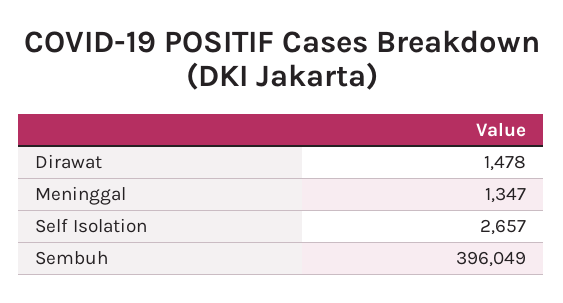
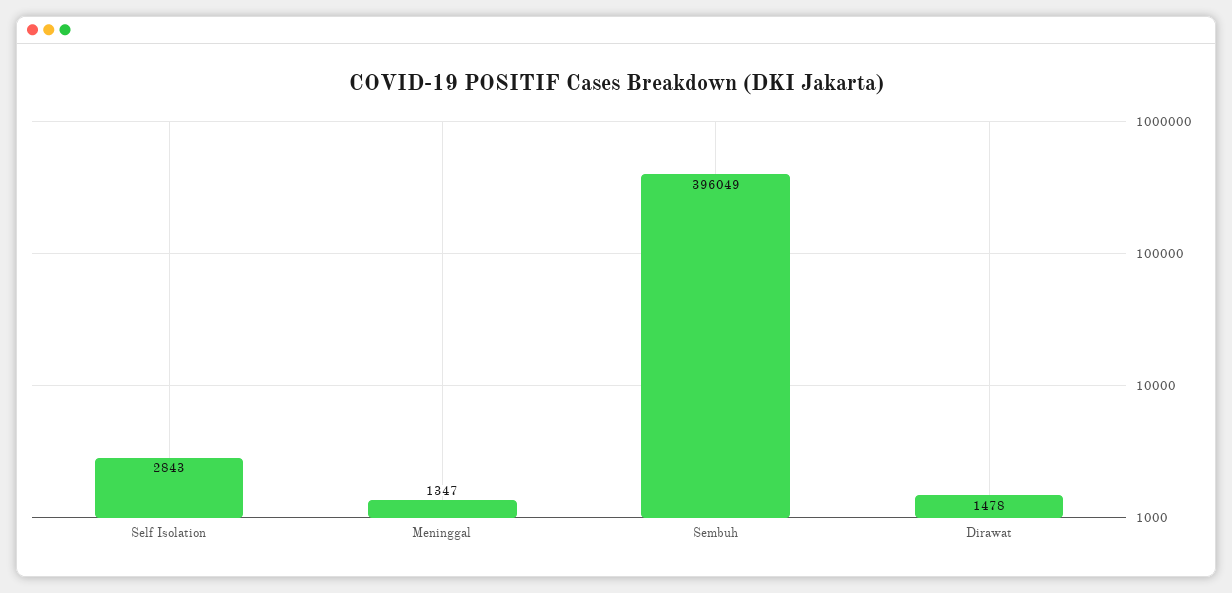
  {
    "Dirawat": 1478,
    "Meninggal": 1347,
-   "Self Isolation": 2657,
+   "Self Isolation": 2843,
    "Sembuh": 396049
  }

